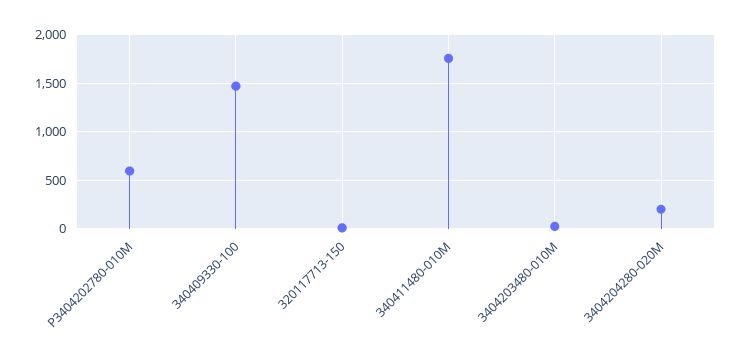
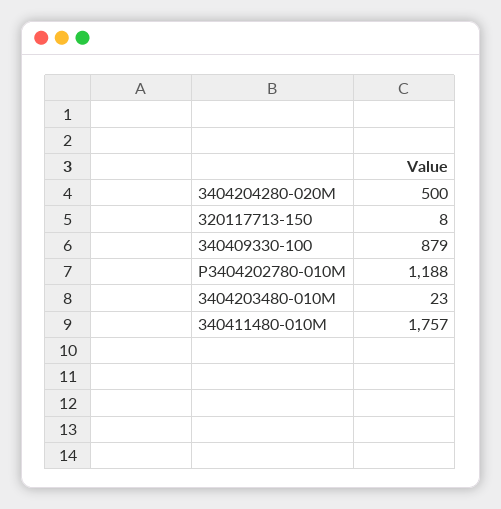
  {
-   "P3404202780-010M": 600,
+   "P3404202780-010M": 1188,
-   "340409330-100": 1500,
+   "340409330-100": 879,
    "320117713-150": 8,
    "340411480-010M": 1757,
    "3404203480-010M": 23,
-   "3404204280-020M": 200
+   "3404204280-020M": 500
  }

